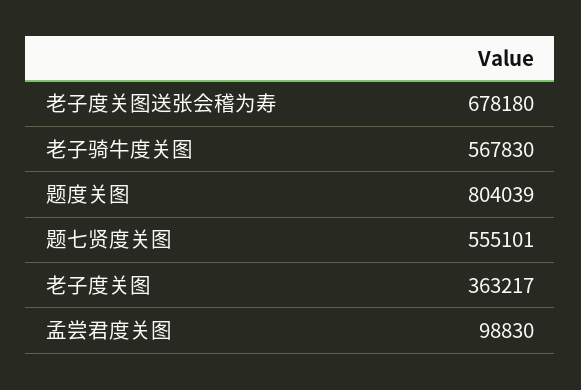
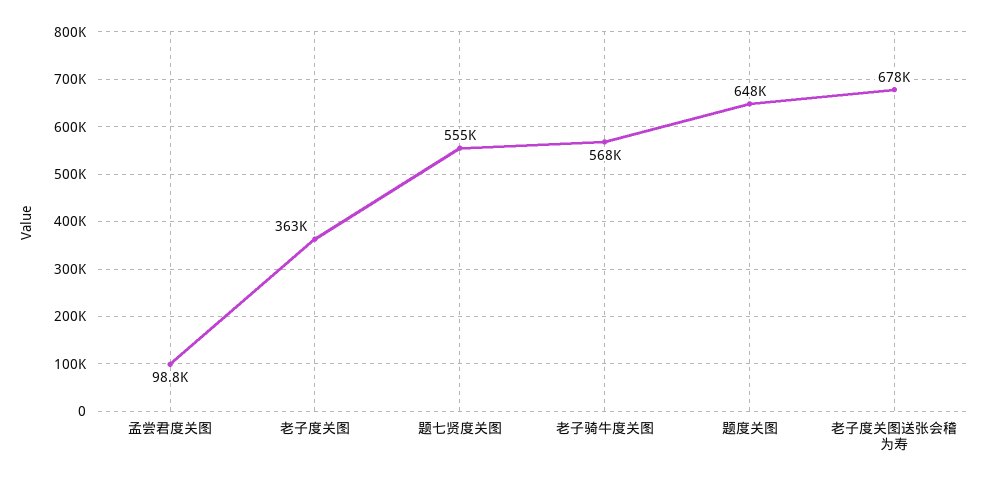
  {
    "老子度关图送张会稽为寿": 678180,
    "老子骑牛度关图": 567830,
-   "题度关图": 804039,
+   "题度关图": 648000,
    "题七贤度关图": 555101,
    "老子度关图": 363217,
    "孟尝君度关图": 98830
  }

